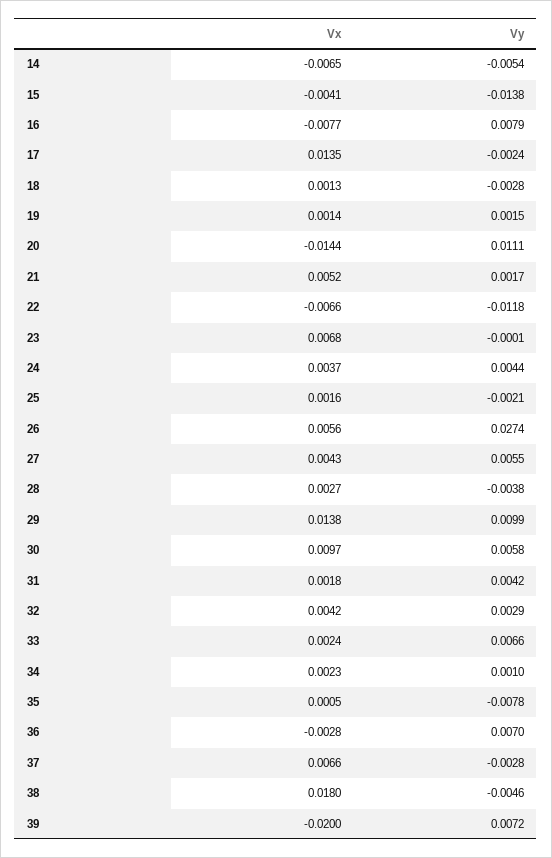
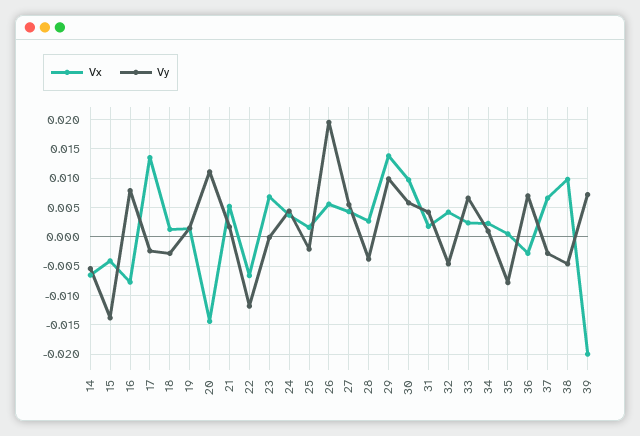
  {
    "Vx": {
      "14": -0.0065,
      "15": -0.0041,
      "16": -0.0077,
      "17": 0.0135,
      "18": 0.0013,
      "19": 0.0014,
      "20": -0.0144,
      "21": 0.0052,
      "22": -0.0066,
      "23": 0.0068,
      "24": 0.0037,
      "25": 0.0016,
      "26": 0.0056,
      "27": 0.0043,
      "28": 0.0027,
      "29": 0.0138,
      "30": 0.0097,
      "31": 0.0018,
      "32": 0.0042,
      "33": 0.0024,
      "34": 0.0023,
      "35": 0.0005,
      "36": -0.0028,
      "37": 0.0066,
-     "38": 0.018,
+     "38": 0.01,
      "39": -0.02
    },
    "Vy": {
      "14": -0.0054,
      "15": -0.0138,
      "16": 0.0079,
      "17": -0.0024,
      "18": -0.0028,
      "19": 0.0015,
      "20": 0.0111,
      "21": 0.0017,
      "22": -0.0118,
      "23": -0.0001,
      "24": 0.0044,
      "25": -0.0021,
-     "26": 0.0274,
+     "26": 0.02,
      "27": 0.0055,
      "28": -0.0038,
      "29": 0.0099,
      "30": 0.0058,
      "31": 0.0042,
-     "32": 0.0029,
+     "32": -0.005,
      "33": 0.0066,
      "34": 0.001,
      "35": -0.0078,
      "36": 0.007,
      "37": -0.0028,
      "38": -0.0046,
      "39": 0.0072
    }
  }

